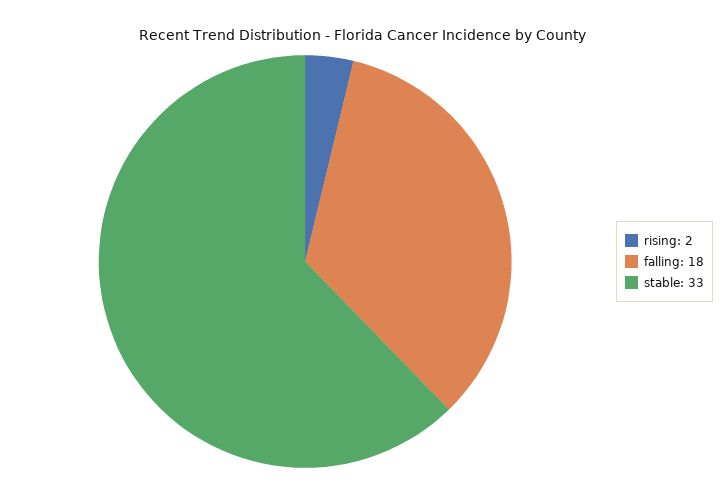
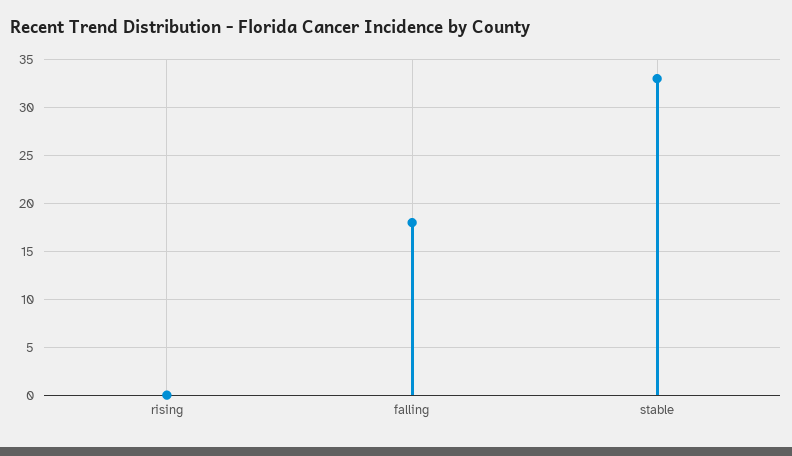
  {
-   "rising": 2,
+   "rising": 0,
    "falling": 18,
    "stable": 33
  }

